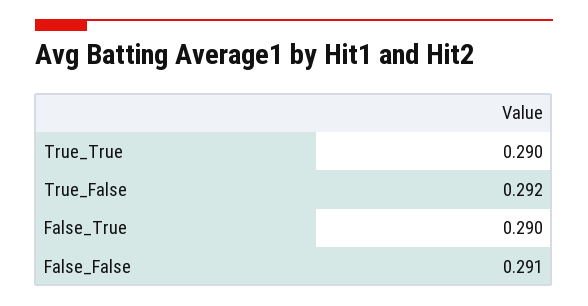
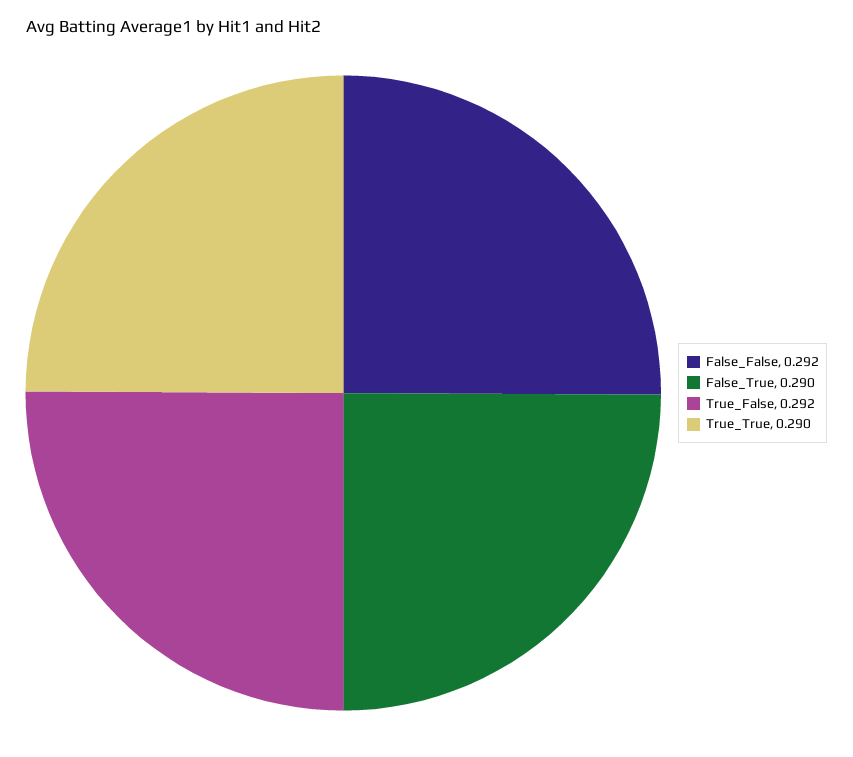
  {
    "True_True": 0.29,
    "True_False": 0.292,
    "False_True": 0.29,
-   "False_False": 0.291
+   "False_False": 0.292
  }

